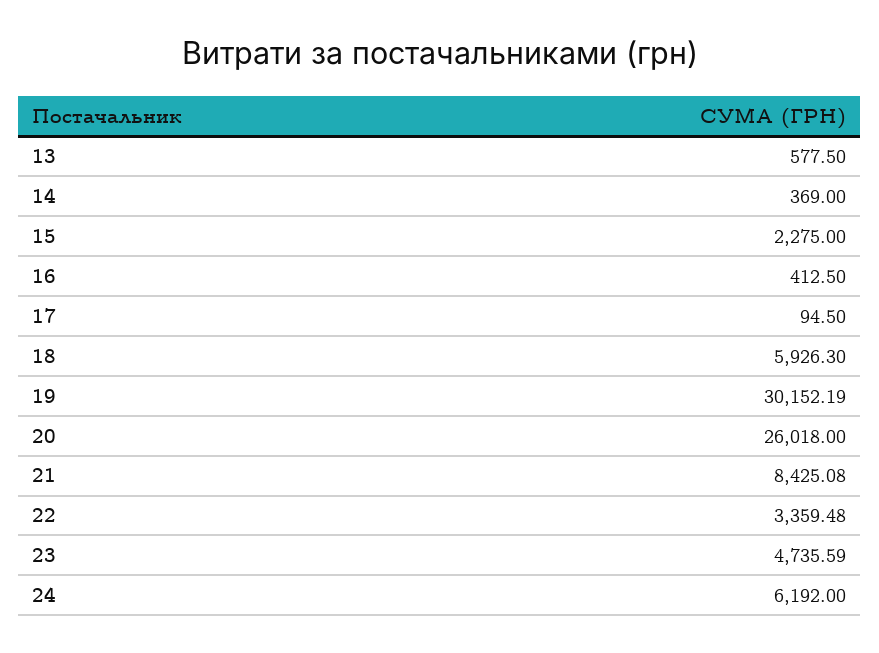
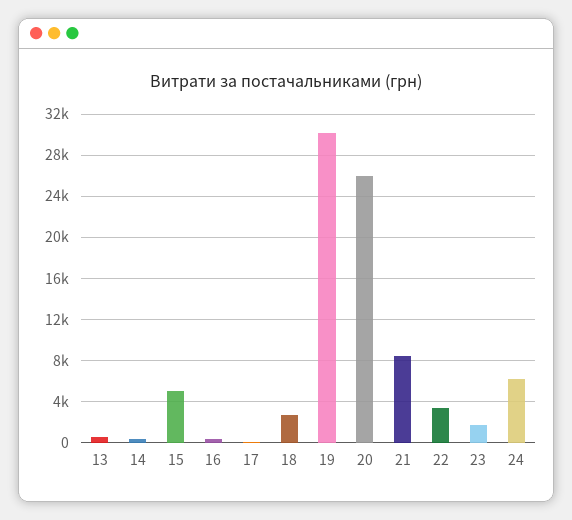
  {
    "13": 577.5,
    "14": 369,
-   "15": 2275,
+   "15": 5000,
    "16": 412.5,
    "17": 94.5,
-   "18": 5926.3,
+   "18": 3000,
    "19": 30152.19,
    "20": 26018,
    "21": 8425.08,
    "22": 3359.48,
-   "23": 4735.59,
+   "23": 2000,
    "24": 6192
  }

